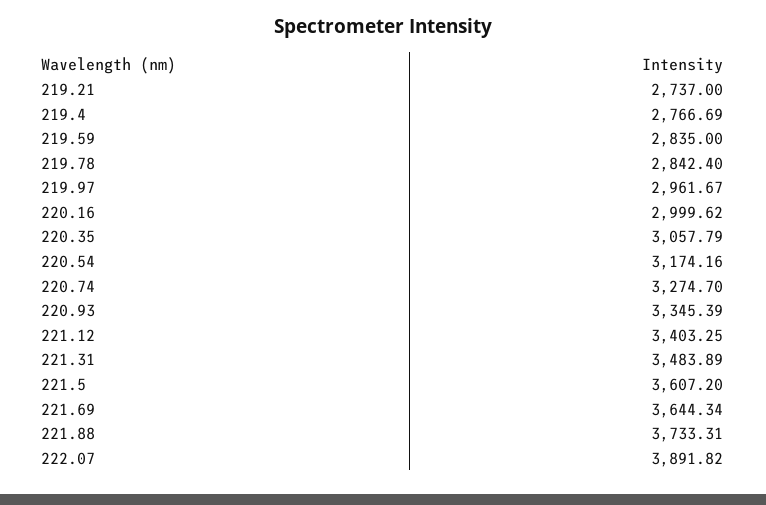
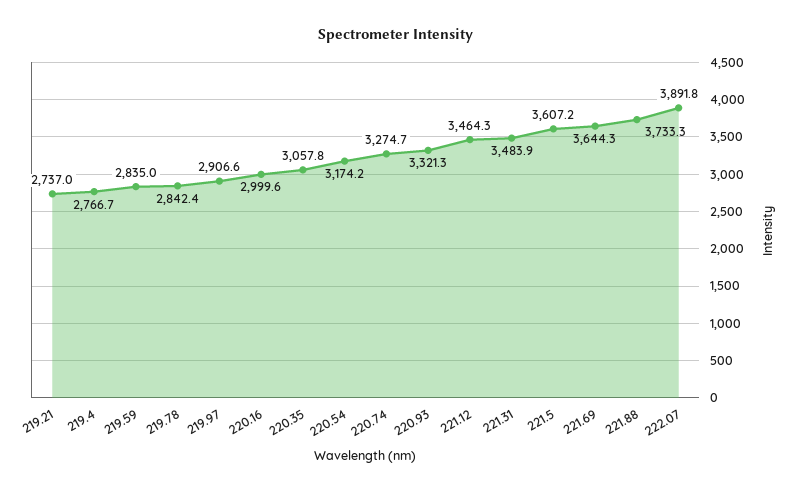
  {
    "219.21": 2737,
    "219.4": 2766.69,
    "219.59": 2835,
    "219.78": 2842.4,
-   "219.97": 2961.67,
+   "219.97": 2906.6,
    "220.16": 2999.62,
    "220.35": 3057.79,
    "220.54": 3174.16,
    "220.74": 3274.7,
-   "220.93": 3345.39,
+   "220.93": 3321.3,
-   "221.12": 3403.25,
+   "221.12": 3464.3,
    "221.31": 3483.89,
    "221.5": 3607.2,
    "221.69": 3644.34,
    "221.88": 3733.31,
    "222.07": 3891.82
  }

